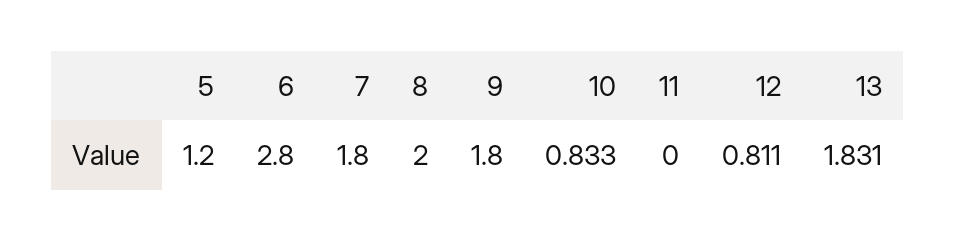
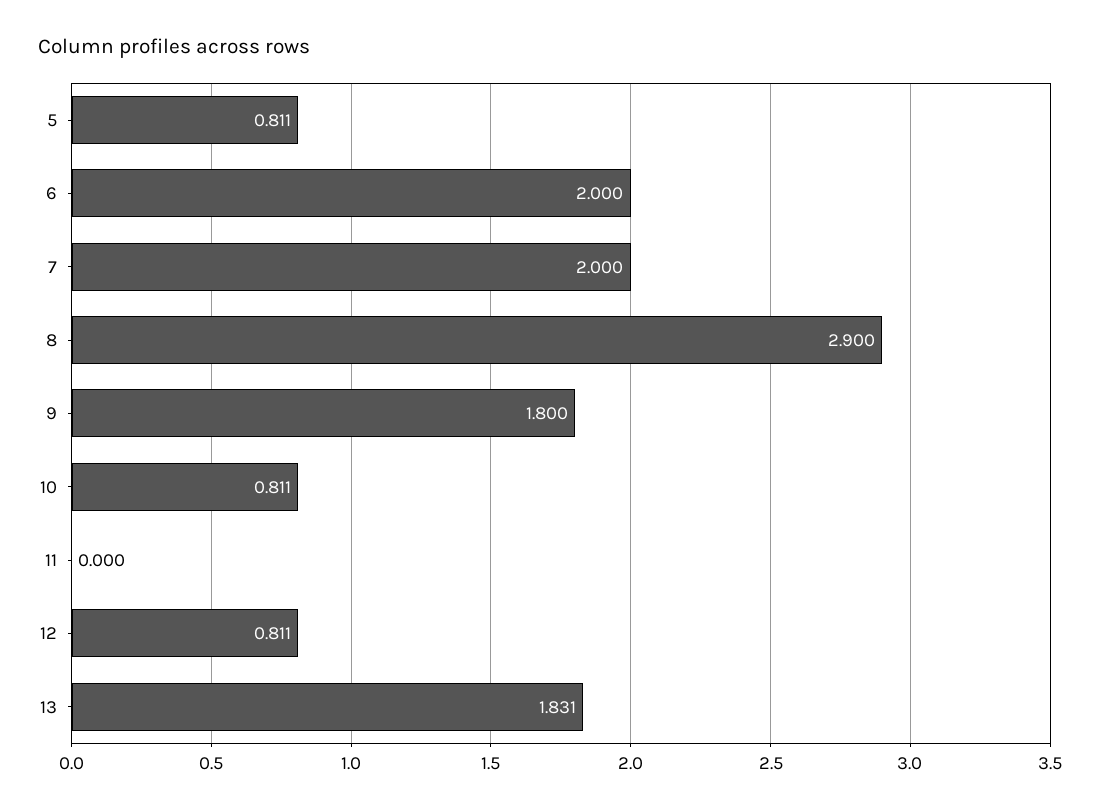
  {
-   "5": 1.2,
+   "5": 0.811,
-   "6": 2.8,
+   "6": 2,
-   "7": 1.8,
+   "7": 2,
-   "8": 2,
+   "8": 2.9,
    "9": 1.8,
-   "10": 0.833,
+   "10": 0.811,
    "11": 0,
    "12": 0.811,
    "13": 1.831
  }

